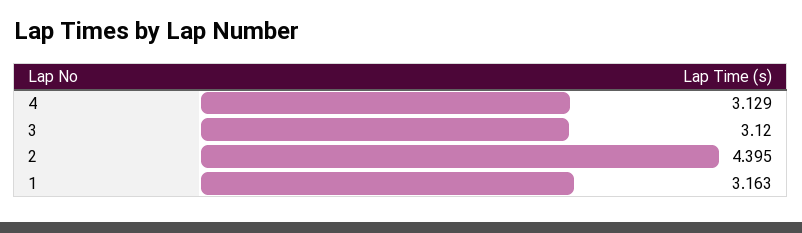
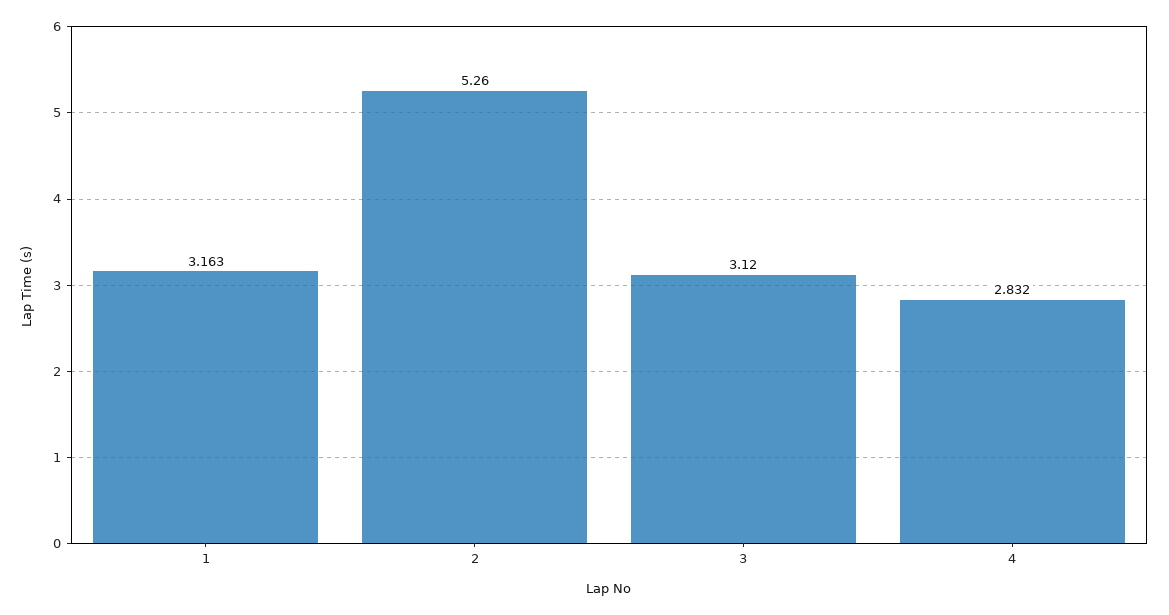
  {
-   "4": 3.129,
+   "4": 2.832,
    "3": 3.12,
-   "2": 4.395,
+   "2": 5.26,
    "1": 3.163
  }

